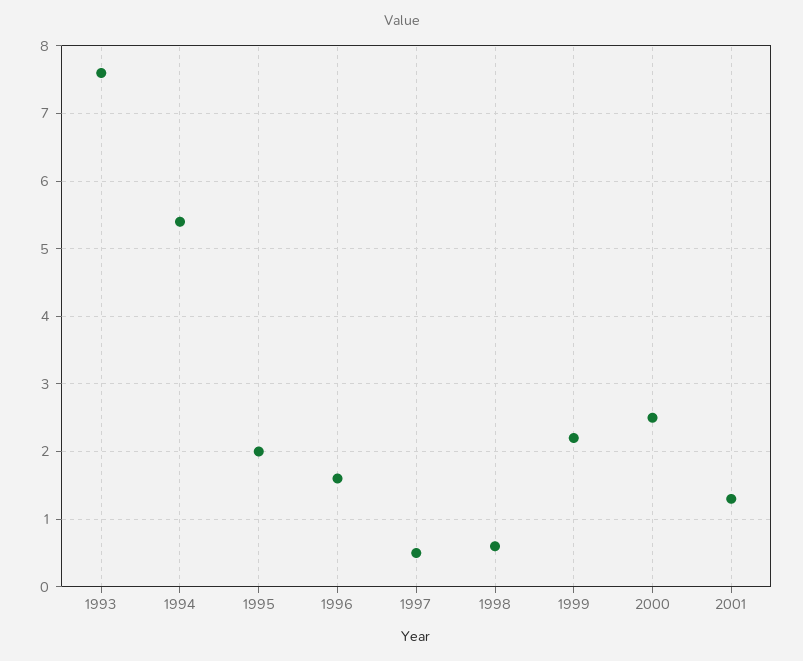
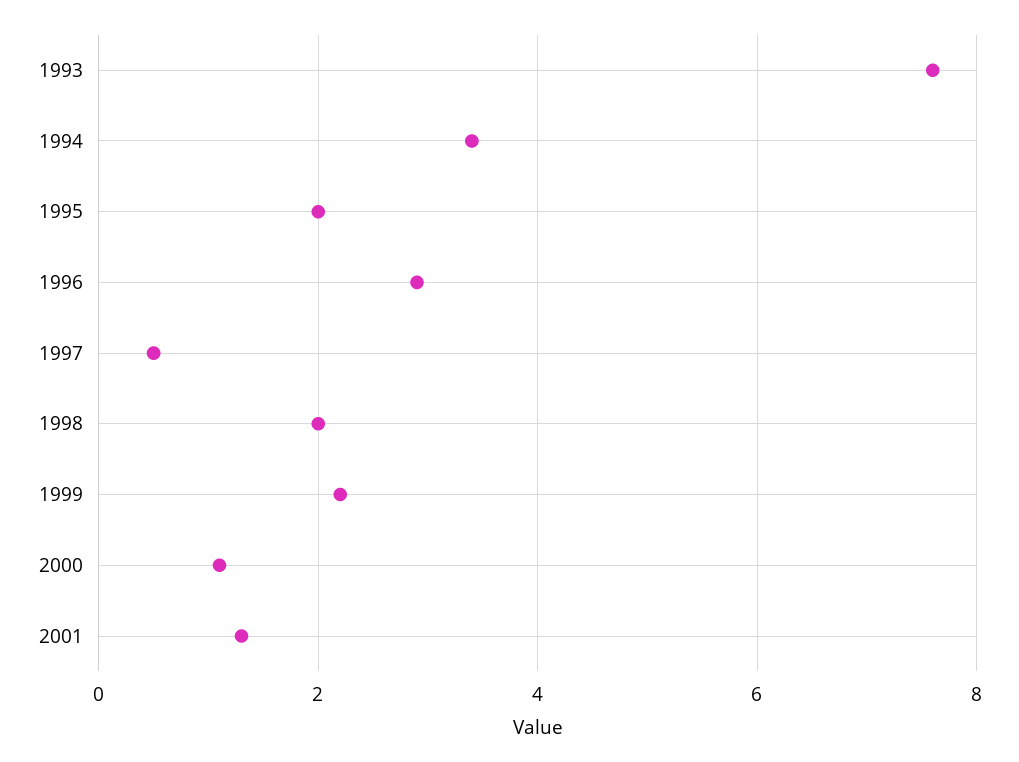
  {
    "1993": 7.6,
-   "1994": 5.4,
+   "1994": 3.5,
    "1995": 2,
-   "1996": 1.6,
+   "1996": 3,
    "1997": 0.5,
-   "1998": 0.6,
+   "1998": 2,
    "1999": 2.2,
-   "2000": 2.5,
+   "2000": 1,
    "2001": 1.3
  }

